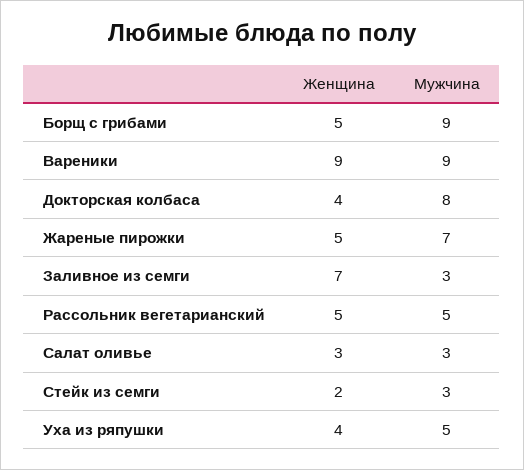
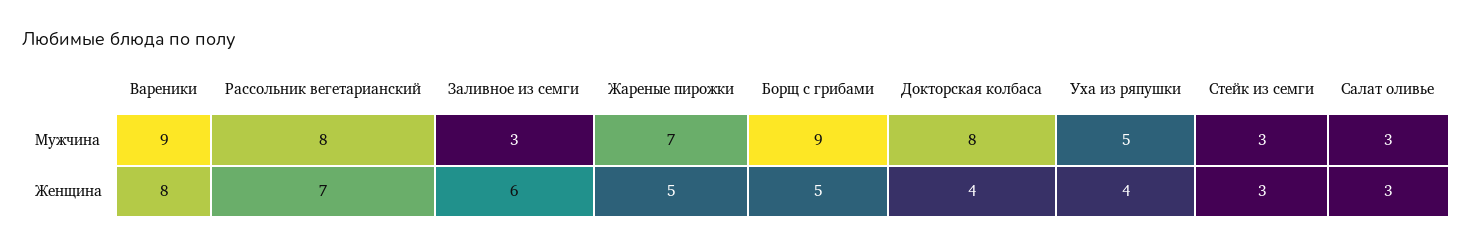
  {
    "Женщина": {
      "Борщ с грибами": 5,
-     "Вареники": 9,
+     "Вареники": 8,
      "Докторская колбаса": 4,
      "Жареные пирожки": 5,
-     "Заливное из семги": 7,
+     "Заливное из семги": 6,
-     "Рассольник вегетарианский": 5,
+     "Рассольник вегетарианский": 7,
      "Салат оливье": 3,
-     "Стейк из семги": 2,
+     "Стейк из семги": 3,
      "Уха из ряпушки": 4
    },
    "Мужчина": {
      "Борщ с грибами": 9,
      "Вареники": 9,
      "Докторская колбаса": 8,
      "Жареные пирожки": 7,
      "Заливное из семги": 3,
-     "Рассольник вегетарианский": 5,
+     "Рассольник вегетарианский": 8,
      "Салат оливье": 3,
      "Стейк из семги": 3,
      "Уха из ряпушки": 5
    }
  }

